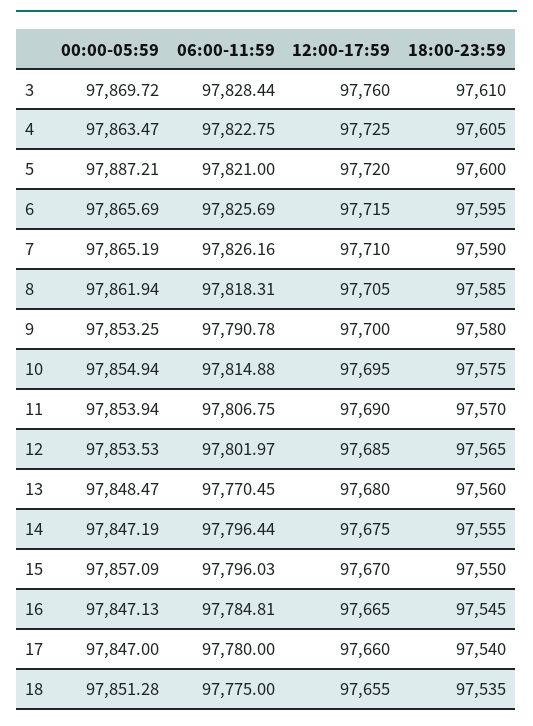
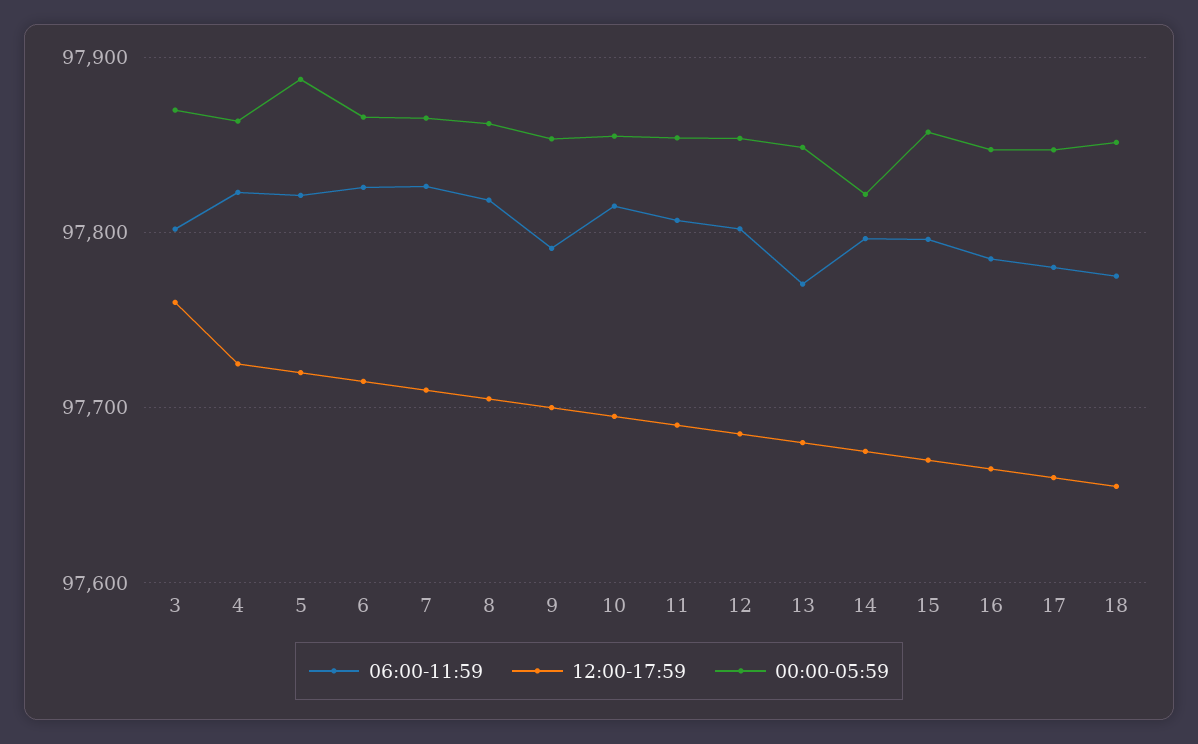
  {
    "00:00-05:59": {
      "3": 97869.72,
      "4": 97863.47,
      "5": 97887.21,
      "6": 97865.69,
      "7": 97865.19,
      "8": 97861.94,
      "9": 97853.25,
      "10": 97854.94,
      "11": 97853.94,
      "12": 97853.53,
      "13": 97848.47,
-     "14": 97847.19,
+     "14": 97820,
      "15": 97857.09,
      "16": 97847.13,
      "17": 97847,
      "18": 97851.28
    },
    "06:00-11:59": {
-     "3": 97828.44,
+     "3": 97800,
      "4": 97822.75,
      "5": 97821,
      "6": 97825.69,
      "7": 97826.16,
      "8": 97818.31,
      "9": 97790.78,
      "10": 97814.88,
      "11": 97806.75,
      "12": 97801.97,
      "13": 97770.45,
      "14": 97796.44,
      "15": 97796.03,
      "16": 97784.81,
      "17": 97780,
      "18": 97775
    },
    "12:00-17:59": {
      "3": 97760,
      "4": 97725,
      "5": 97720,
      "6": 97715,
      "7": 97710,
      "8": 97705,
      "9": 97700,
      "10": 97695,
      "11": 97690,
      "12": 97685,
      "13": 97680,
      "14": 97675,
      "15": 97670,
      "16": 97665,
      "17": 97660,
      "18": 97655
-   },
+   }
-   "18:00-23:59": {
-     "3": 97610,
-     "4": 97605,
-     "5": 97600,
-     "6": 97595,
-     "7": 97590,
-     "8": 97585,
-     "9": 97580,
-     "10": 97575,
-     "11": 97570,
-     "12": 97565,
-     "13": 97560,
-     "14": 97555,
-     "15": 97550,
-     "16": 97545,
-     "17": 97540,
-     "18": 97535
-   }
  }

